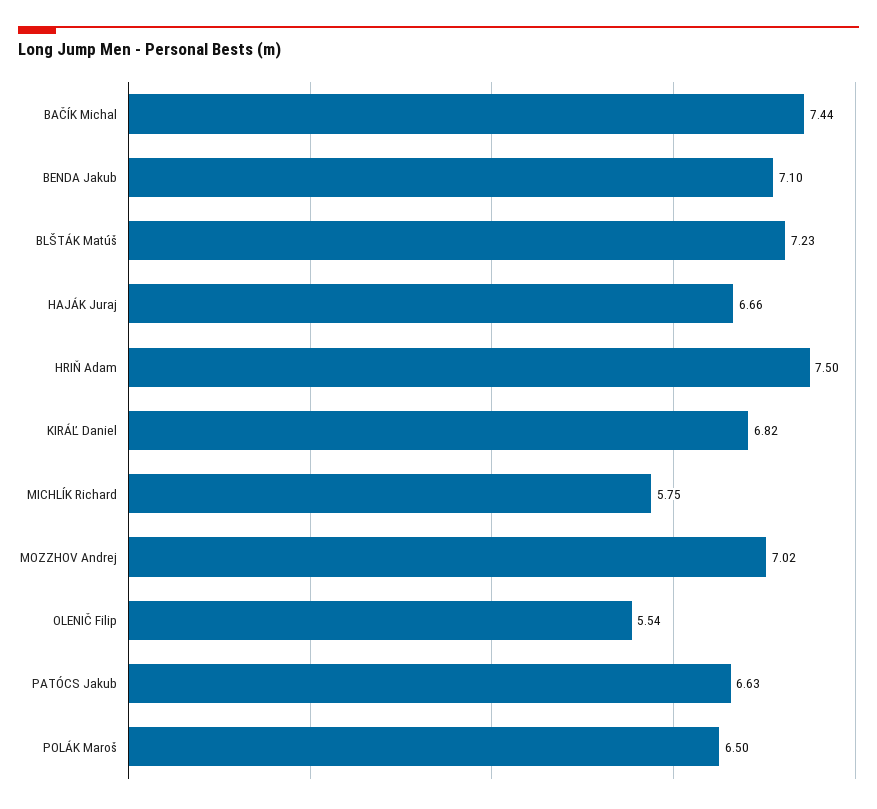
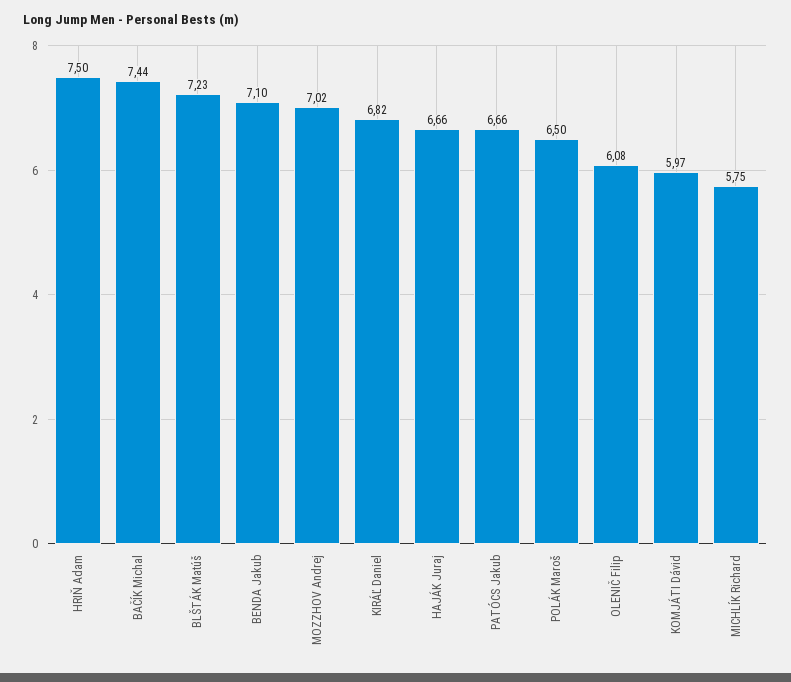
  {
    "BAČÍK Michal": 7.44,
    "BENDA Jakub": 7.1,
    "BLŠTÁK Matúš": 7.23,
    "HAJÁK Juraj": 6.66,
    "HRIŇ Adam": 7.5,
    "KIRÁĽ Daniel": 6.82,
    "MICHLÍK Richard": 5.75,
    "MOZZHOV Andrej": 7.02,
-   "OLENIČ Filip": 5.54,
+   "OLENIČ Filip": 6.08,
-   "PATÓCS Jakub": 6.63,
+   "PATÓCS Jakub": 6.66,
-   "POLÁK Maroš": 6.5
+   "POLÁK Maroš": 6.5,
+   "KOMJÁTI Dávid": 5.97
  }

